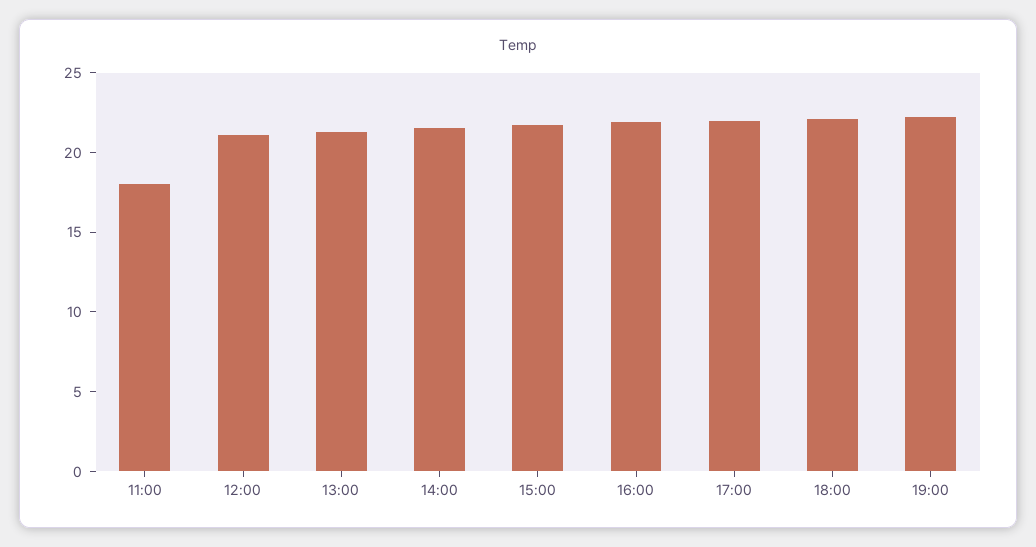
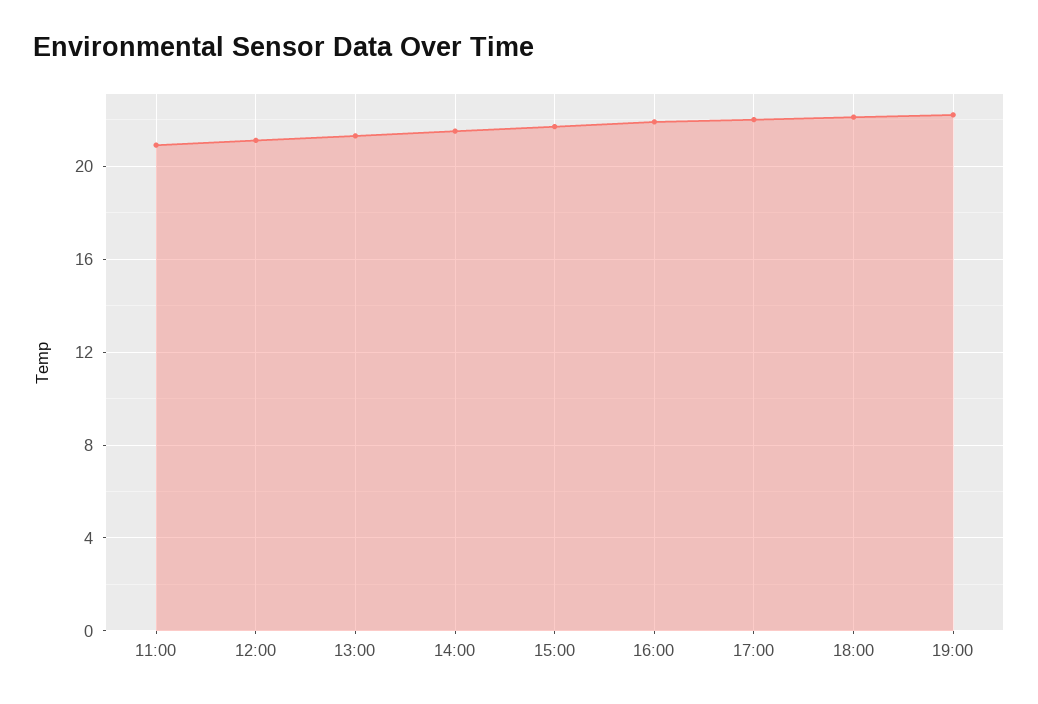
  {
-   "11:00": 18,
+   "11:00": 21,
    "12:00": 21,
    "13:00": 21.5,
    "14:00": 21.5,
    "15:00": 21.5,
    "16:00": 22,
    "17:00": 22,
    "18:00": 22,
    "19:00": 22
  }

